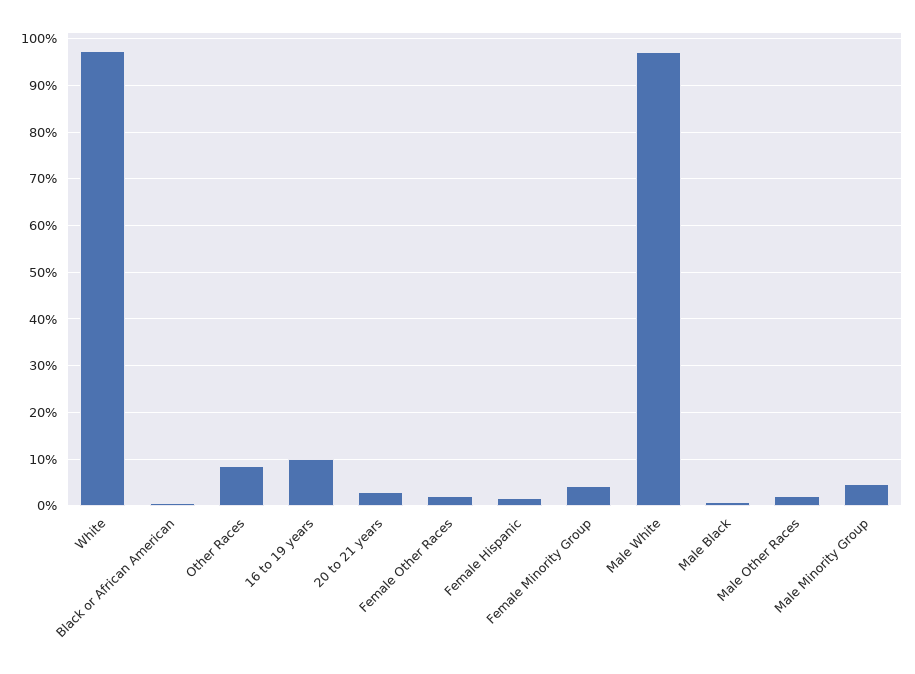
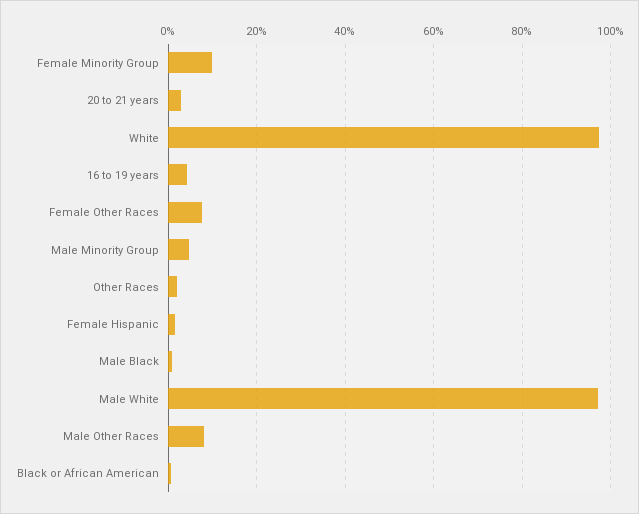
  {
    "White": 98,
    "Black or African American": 0,
-   "Other Races": 8,
+   "Other Races": 2,
-   "16 to 19 years": 10,
+   "16 to 19 years": 4,
    "20 to 21 years": 2,
-   "Female Other Races": 2,
+   "Female Other Races": 8,
    "Female Hispanic": 2,
-   "Female Minority Group": 4,
+   "Female Minority Group": 10,
    "Male White": 98,
    "Male Black": 0,
-   "Male Other Races": 2,
+   "Male Other Races": 8,
    "Male Minority Group": 4
  }

